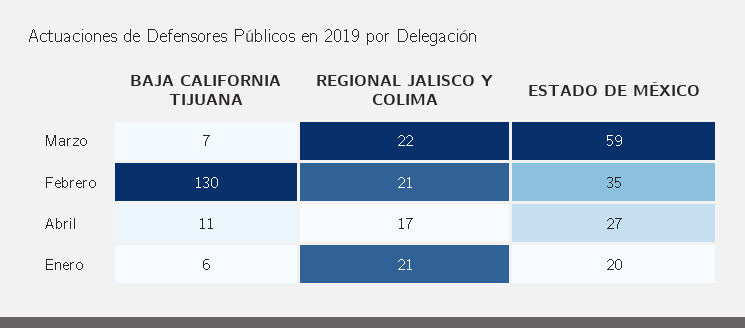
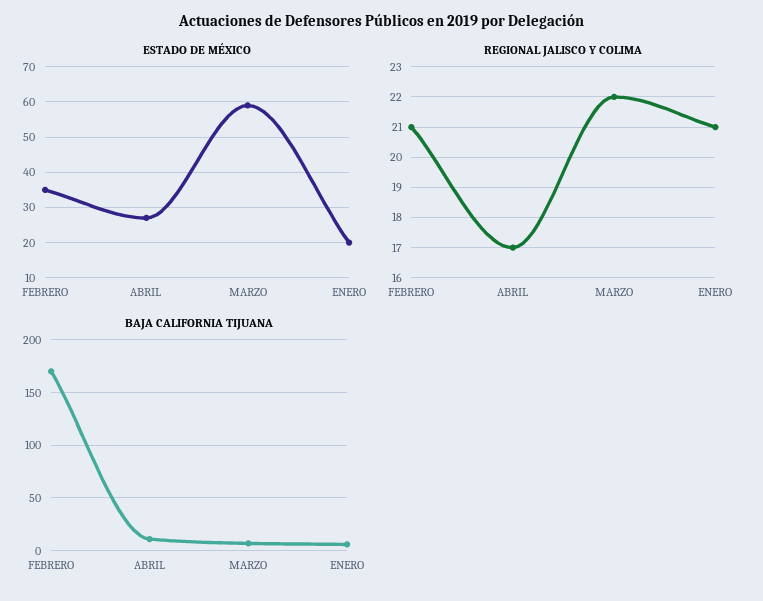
  {
    "BAJA CALIFORNIA TIJUANA": {
      "Marzo": 7,
-     "Febrero": 130,
+     "Febrero": 170,
      "Abril": 11,
      "Enero": 6
    },
    "REGIONAL JALISCO Y COLIMA": {
      "Marzo": 22,
      "Febrero": 21,
      "Abril": 17,
      "Enero": 21
    },
    "ESTADO DE MÉXICO": {
      "Marzo": 59,
      "Febrero": 35,
      "Abril": 27,
      "Enero": 20
    }
  }

